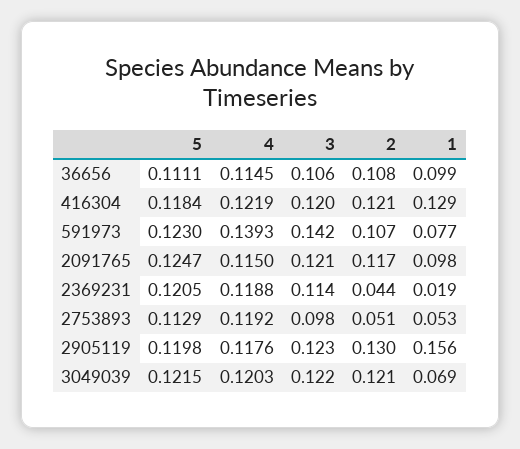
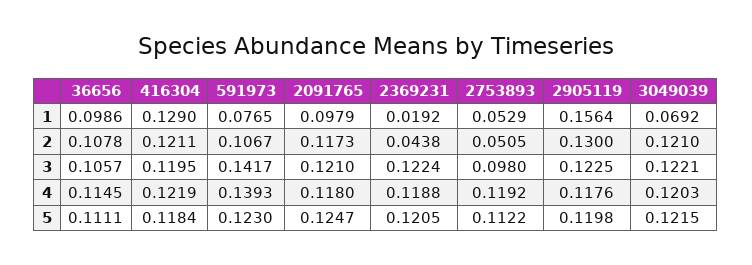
  {
    "5": {
      "36656": 0.1111,
      "416304": 0.1184,
      "591973": 0.123,
      "2091765": 0.1247,
      "2369231": 0.1205,
-     "2753893": 0.1129,
+     "2753893": 0.1122,
      "2905119": 0.1198,
      "3049039": 0.1215
    },
    "4": {
      "36656": 0.1145,
      "416304": 0.1219,
      "591973": 0.1393,
-     "2091765": 0.115,
+     "2091765": 0.118,
      "2369231": 0.1188,
      "2753893": 0.1192,
      "2905119": 0.1176,
      "3049039": 0.1203
    },
    "3": {
      "36656": 0.1057,
      "416304": 0.1195,
      "591973": 0.1417,
      "2091765": 0.121,
-     "2369231": 0.114,
+     "2369231": 0.1224,
      "2753893": 0.098,
      "2905119": 0.1225,
      "3049039": 0.1221
    },
    "2": {
      "36656": 0.1078,
      "416304": 0.1211,
      "591973": 0.1067,
      "2091765": 0.1173,
      "2369231": 0.0438,
      "2753893": 0.0505,
      "2905119": 0.13,
      "3049039": 0.121
    },
    "1": {
      "36656": 0.0986,
      "416304": 0.129,
      "591973": 0.0765,
      "2091765": 0.0979,
      "2369231": 0.0192,
      "2753893": 0.0529,
      "2905119": 0.1564,
      "3049039": 0.0692
    }
  }

